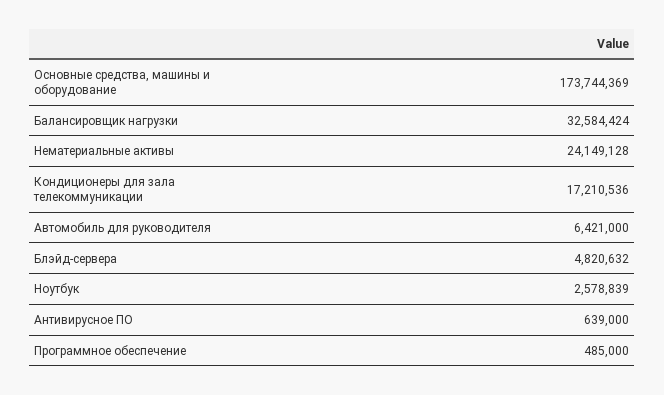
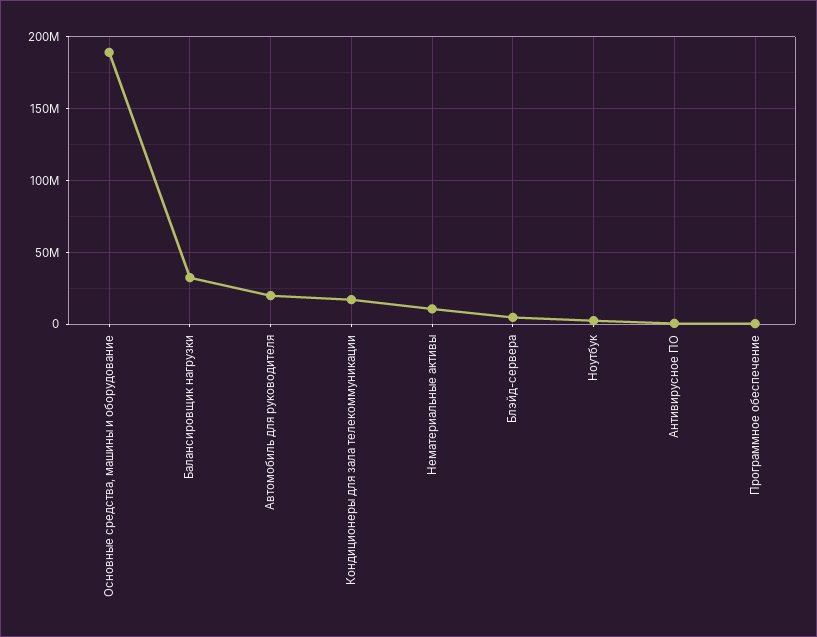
  {
-   "Основные средства, машины и оборудование": 173744369,
+   "Основные средства, машины и оборудование": 190000000,
    "Балансировщик нагрузки": 32584424,
-   "Нематериальные активы": 24149128,
+   "Нематериальные активы": 10000000,
    "Кондиционеры для зала телекоммуникации": 17210536,
-   "Автомобиль для руководителя": 6421000,
+   "Автомобиль для руководителя": 20000000,
    "Блэйд-сервера": 4820632,
    "Ноутбук": 2578839,
    "Антивирусное ПО": 639000,
    "Программное обеспечение": 485000
  }

